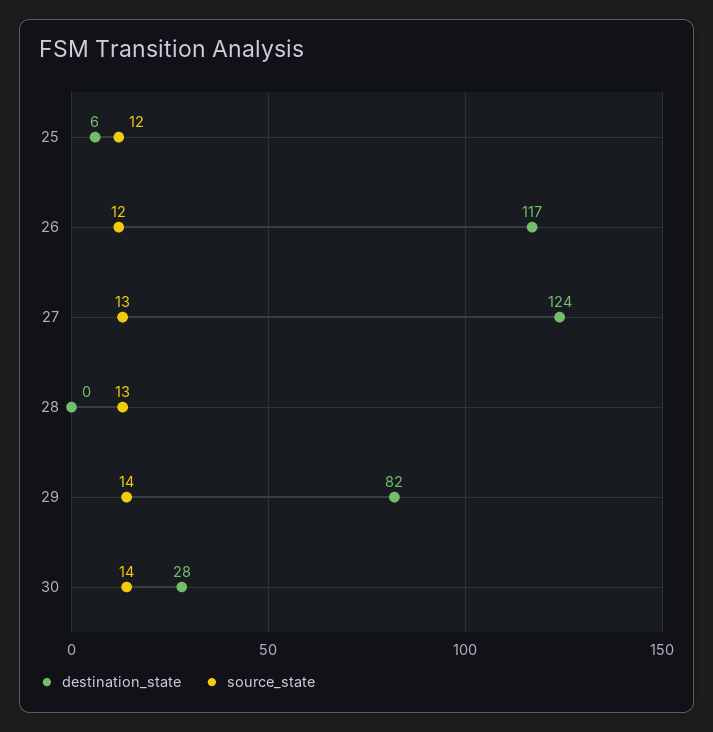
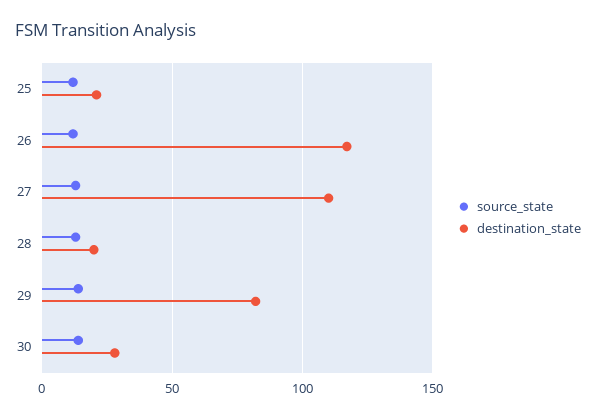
  {
    "destination_state": {
-     "25": 6,
+     "25": 20,
      "26": 117,
-     "27": 124,
+     "27": 110,
-     "28": 0,
+     "28": 20,
      "29": 82,
      "30": 28
    },
    "source_state": {
      "25": 12,
      "26": 12,
      "27": 13,
      "28": 13,
      "29": 14,
      "30": 14
    }
  }

